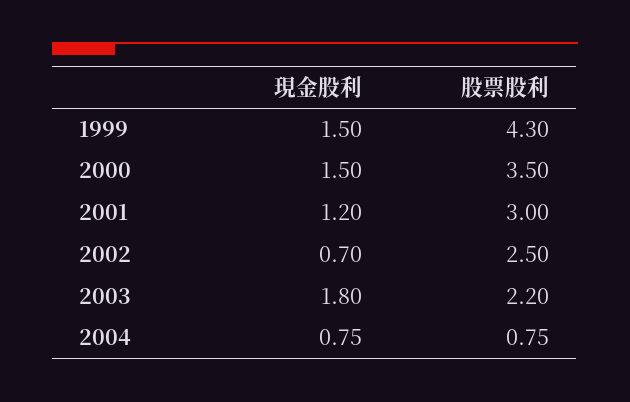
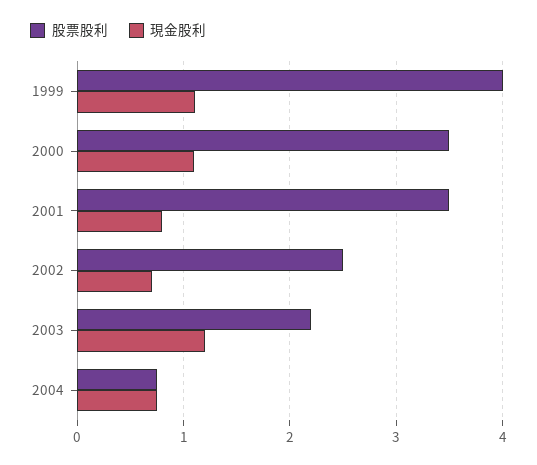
  {
    "現金股利": {
-     "1999": 1.5,
+     "1999": 1.1,
-     "2000": 1.5,
+     "2000": 1.1,
-     "2001": 1.2,
+     "2001": 0.8,
      "2002": 0.7,
-     "2003": 1.8,
+     "2003": 1.2,
      "2004": 0.75
    },
    "股票股利": {
-     "1999": 4.3,
+     "1999": 4,
      "2000": 3.5,
-     "2001": 3,
+     "2001": 3.5,
      "2002": 2.5,
      "2003": 2.2,
      "2004": 0.75
    }
  }

